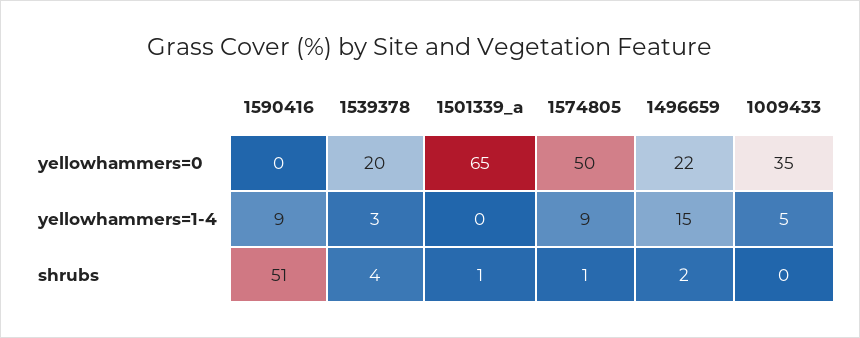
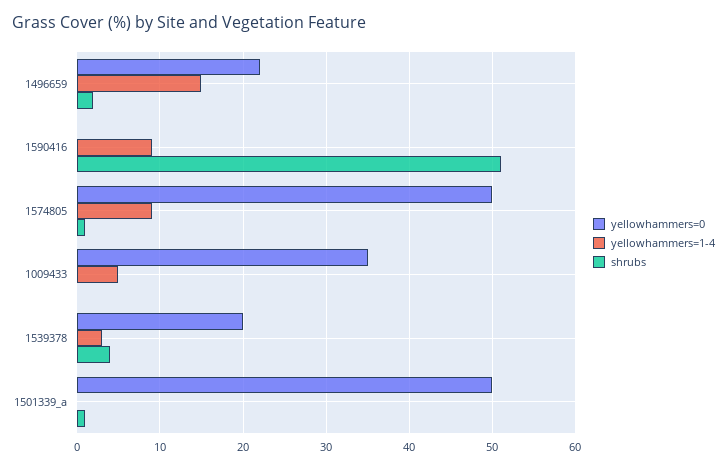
  {
    "yellowhammers=0": {
      "1590416": 0,
      "1539378": 20,
-     "1501339_a": 65,
+     "1501339_a": 50,
      "1574805": 50,
      "1496659": 22,
      "1009433": 35
    },
    "yellowhammers=1-4": {
      "1590416": 9,
      "1539378": 3,
      "1501339_a": 0,
      "1574805": 9,
      "1496659": 15,
      "1009433": 5
    },
    "shrubs": {
      "1590416": 51,
      "1539378": 4,
      "1501339_a": 1,
      "1574805": 1,
      "1496659": 2,
      "1009433": 0
    }
  }

